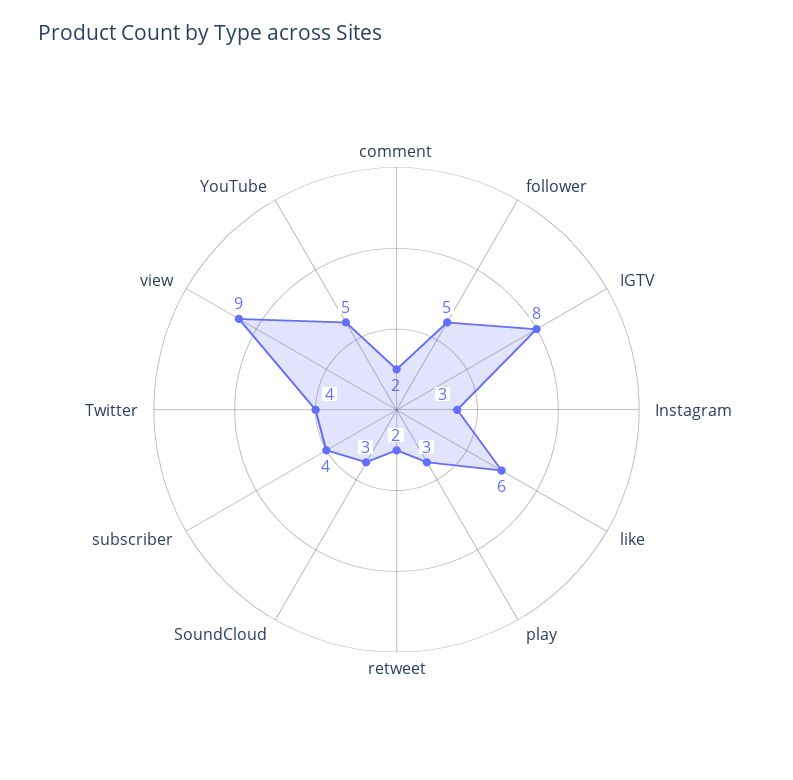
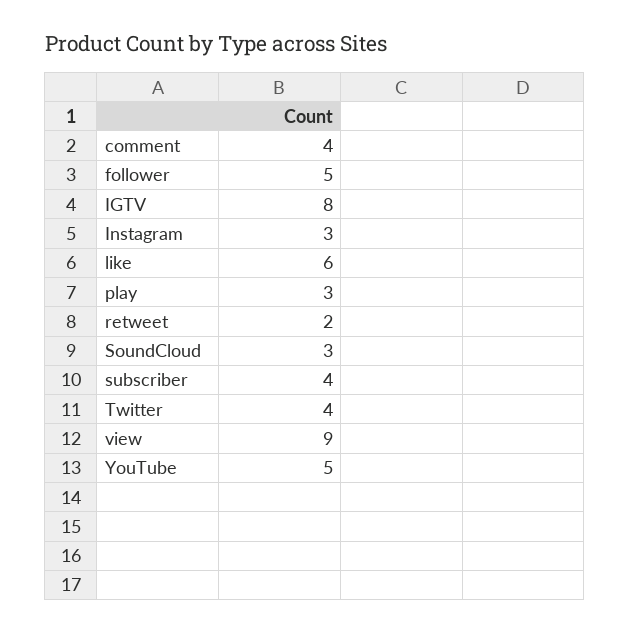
  {
-   "comment": 2,
+   "comment": 4,
    "follower": 5,
    "IGTV": 8,
    "Instagram": 3,
    "like": 6,
    "play": 3,
    "retweet": 2,
    "SoundCloud": 3,
    "subscriber": 4,
    "Twitter": 4,
    "view": 9,
    "YouTube": 5
  }

